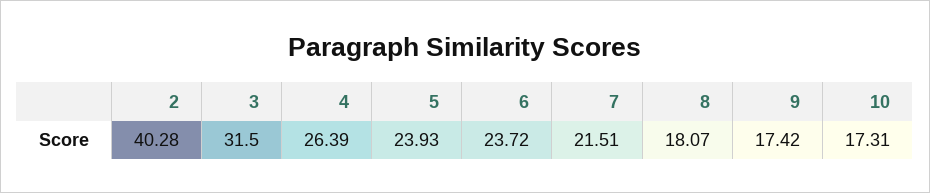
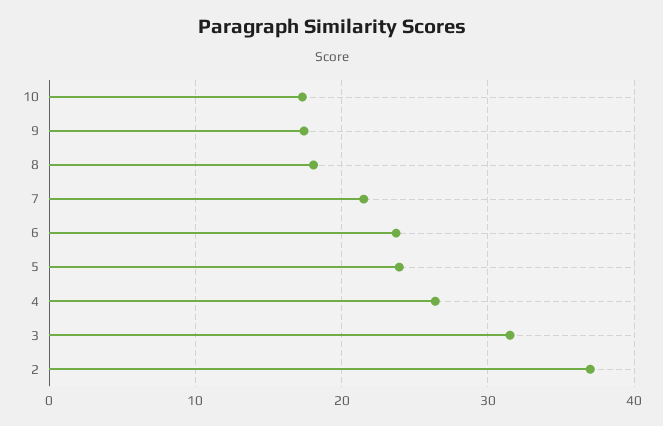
  {
-   "2": 40.28,
+   "2": 37,
    "3": 31.5,
    "4": 26.39,
    "5": 23.93,
    "6": 23.72,
    "7": 21.51,
    "8": 18.07,
    "9": 17.42,
    "10": 17.31
  }

